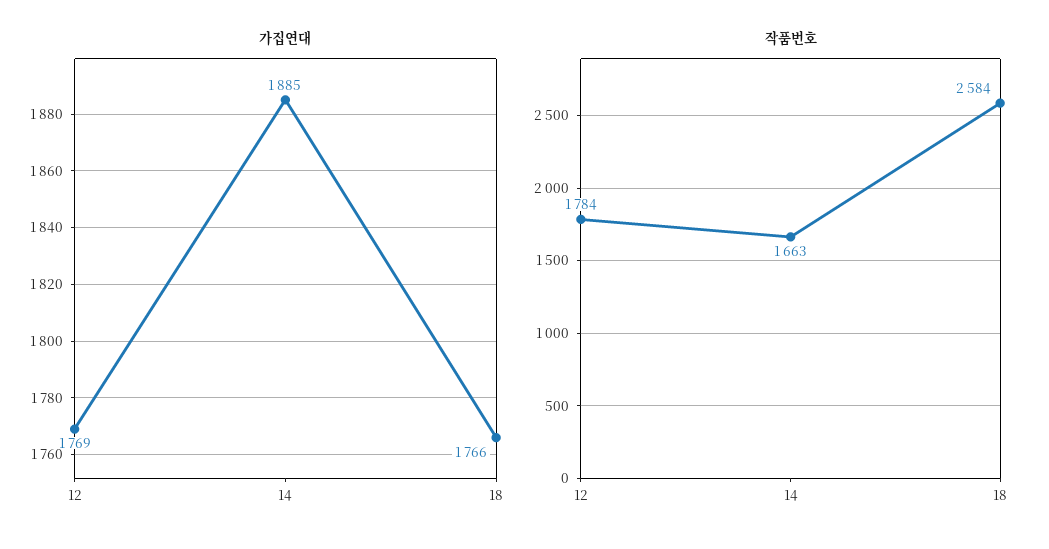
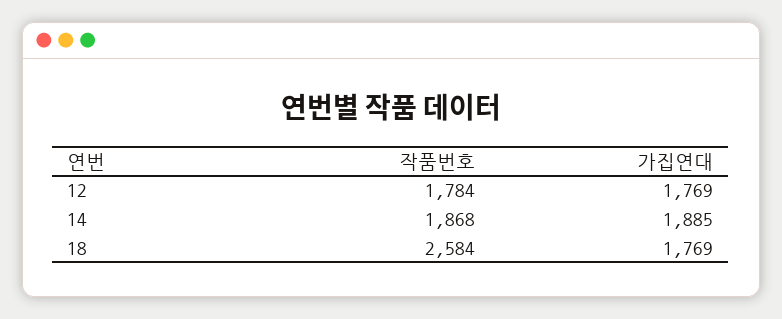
  {
    "가집연대": {
      "12": 1769,
      "14": 1885,
-     "18": 1766
+     "18": 1769
    },
    "작품번호": {
      "12": 1784,
-     "14": 1663,
+     "14": 1868,
      "18": 2584
    }
  }

